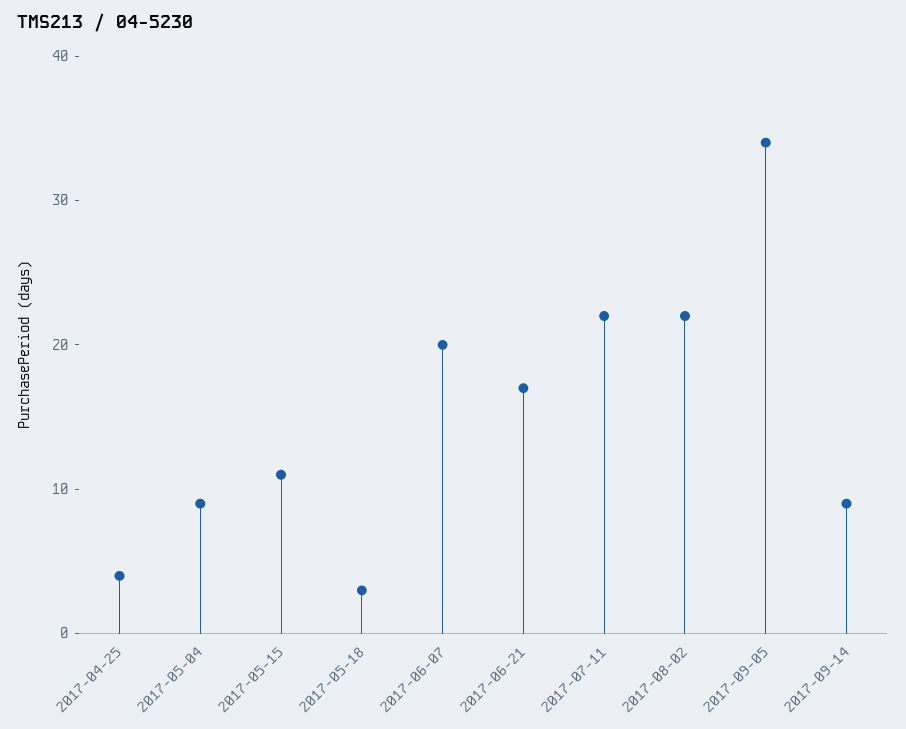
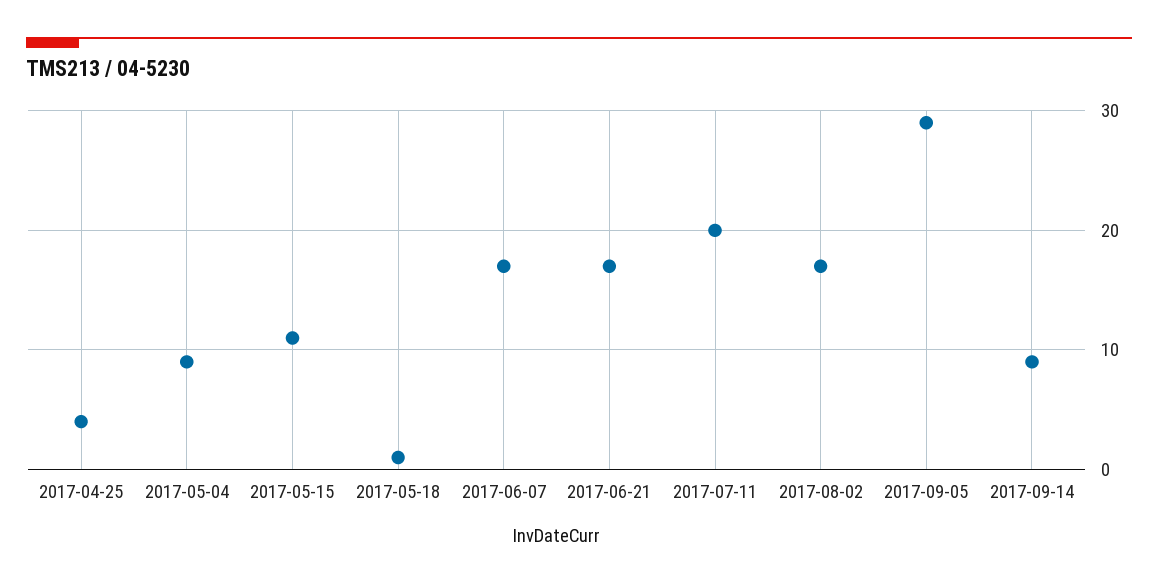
  {
    "2017-04-25": 4,
    "2017-05-04": 9,
    "2017-05-15": 11,
-   "2017-05-18": 3,
+   "2017-05-18": 1,
-   "2017-06-07": 20,
+   "2017-06-07": 17,
    "2017-06-21": 17,
-   "2017-07-11": 22,
+   "2017-07-11": 20,
-   "2017-08-02": 22,
+   "2017-08-02": 17,
-   "2017-09-05": 34,
+   "2017-09-05": 29,
    "2017-09-14": 9
  }

